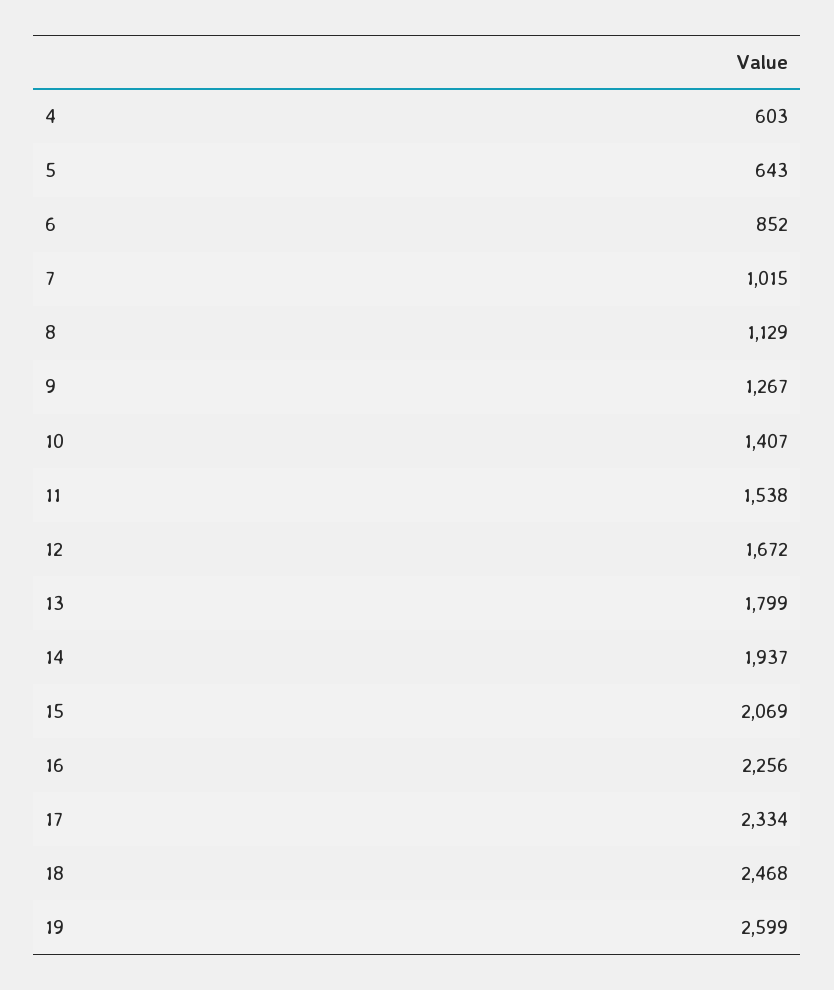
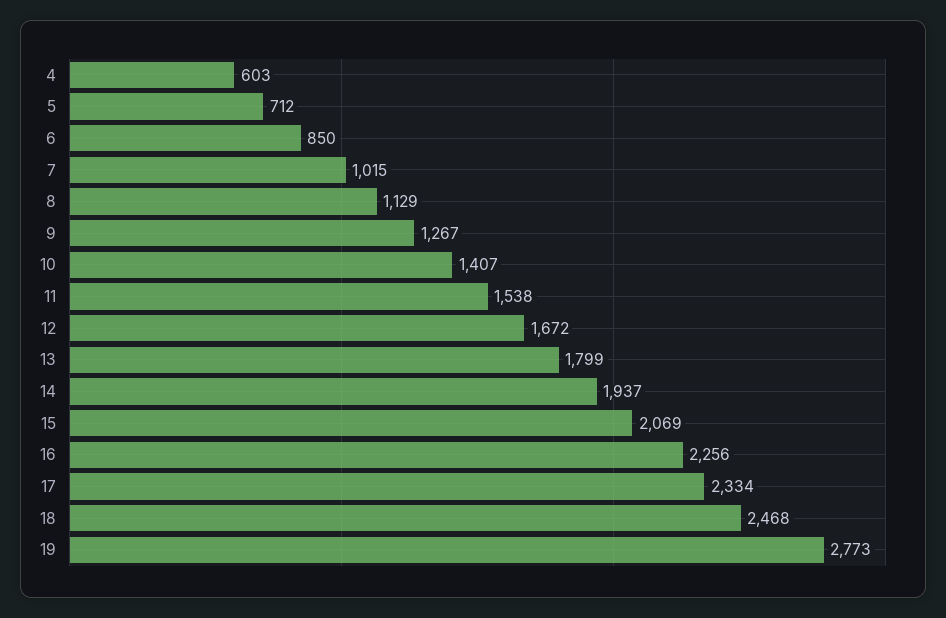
  {
    "4": 603,
-   "5": 643,
+   "5": 712,
-   "6": 852,
+   "6": 850,
    "7": 1015,
    "8": 1129,
    "9": 1267,
    "10": 1407,
    "11": 1538,
    "12": 1672,
    "13": 1799,
    "14": 1937,
    "15": 2069,
    "16": 2256,
    "17": 2334,
    "18": 2468,
-   "19": 2599
+   "19": 2773
  }

